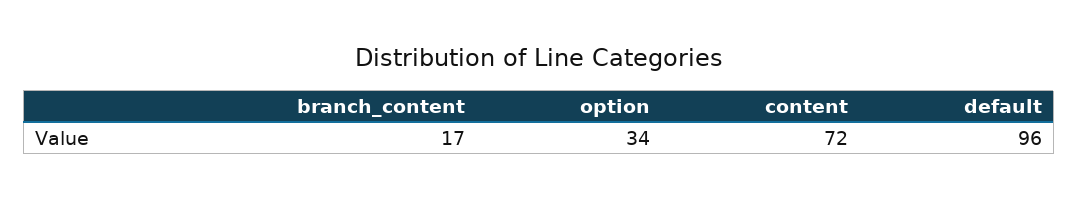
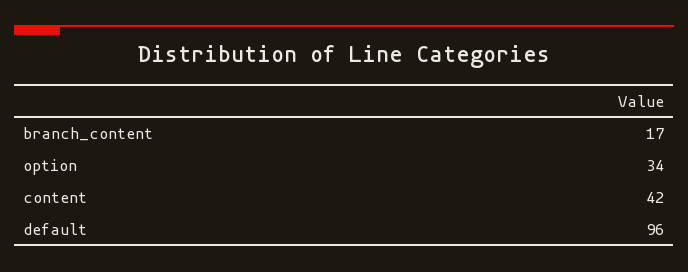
  {
    "branch_content": 17,
    "option": 34,
-   "content": 72,
+   "content": 42,
    "default": 96
  }

